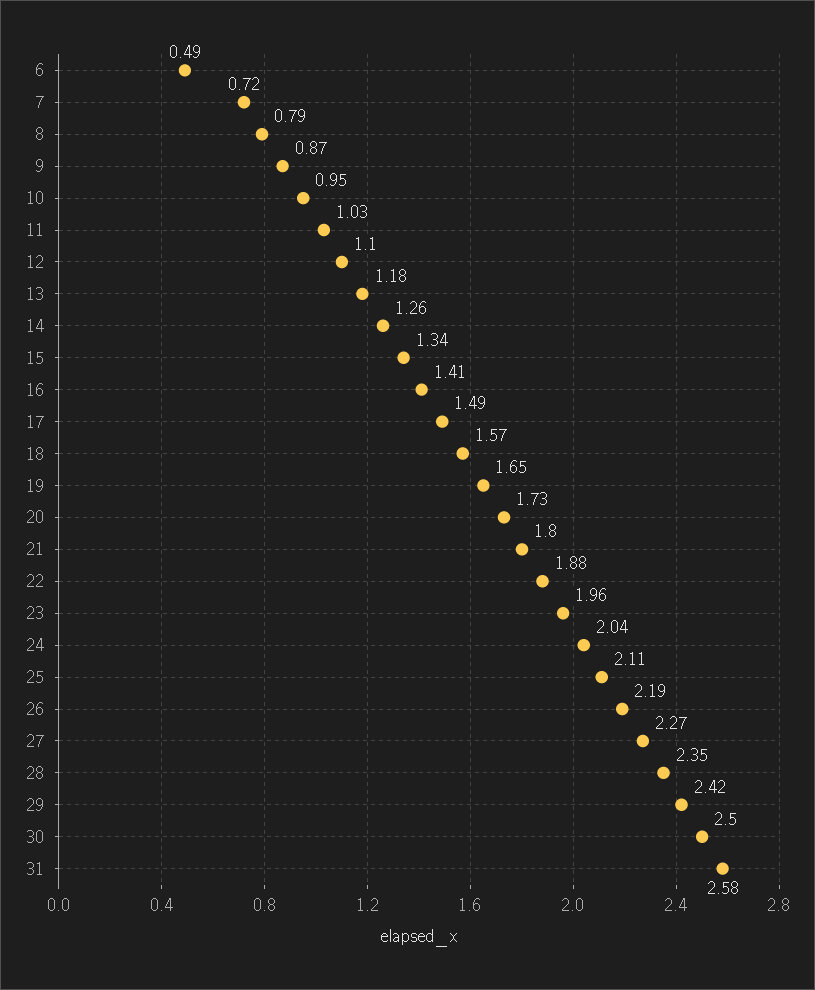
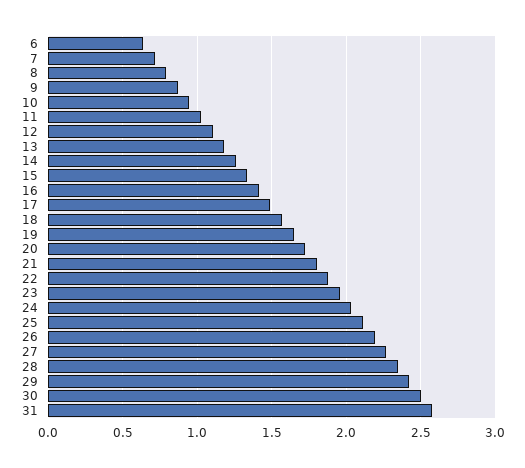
  {
-   "6": 0.49,
+   "6": 0.65,
    "7": 0.72,
    "8": 0.79,
    "9": 0.87,
    "10": 0.95,
    "11": 1.03,
    "12": 1.1,
    "13": 1.18,
    "14": 1.26,
    "15": 1.34,
    "16": 1.41,
    "17": 1.49,
    "18": 1.57,
    "19": 1.65,
    "20": 1.73,
    "21": 1.8,
    "22": 1.88,
    "23": 1.96,
    "24": 2.04,
    "25": 2.11,
    "26": 2.19,
    "27": 2.27,
    "28": 2.35,
    "29": 2.42,
    "30": 2.5,
    "31": 2.58
  }

